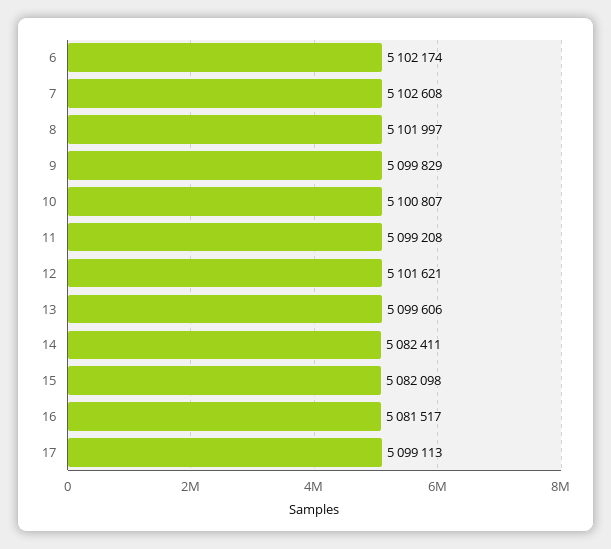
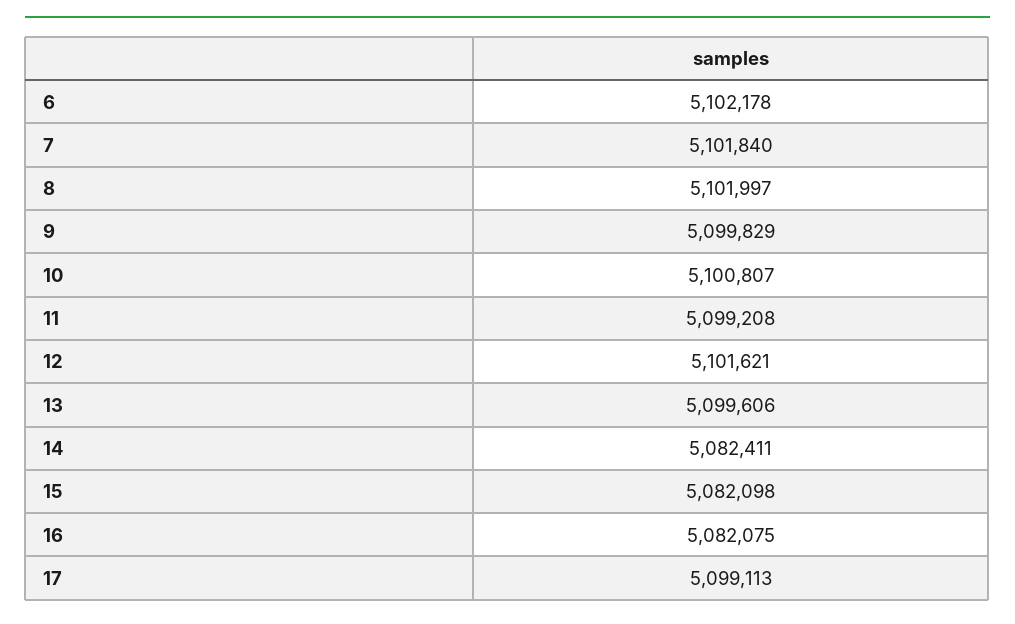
  {
-   "6": 5102174,
+   "6": 5102178,
-   "7": 5102608,
+   "7": 5101840,
    "8": 5101997,
    "9": 5099829,
    "10": 5100807,
    "11": 5099208,
    "12": 5101621,
    "13": 5099606,
    "14": 5082411,
    "15": 5082098,
-   "16": 5081517,
+   "16": 5082075,
    "17": 5099113
  }

